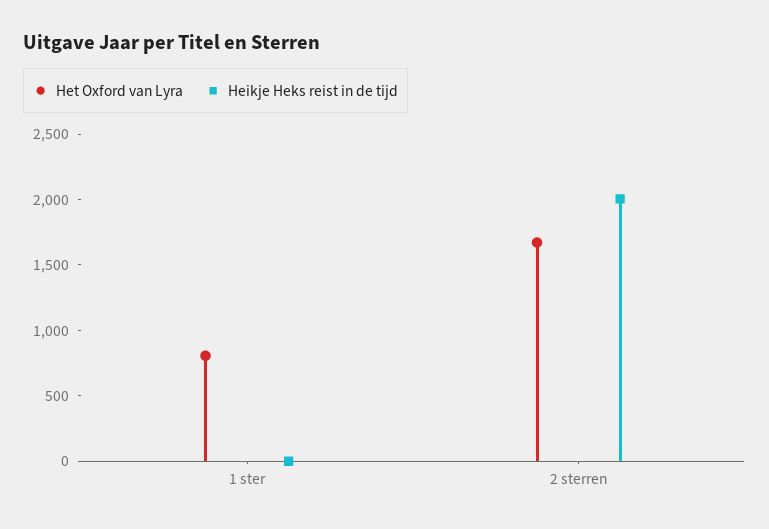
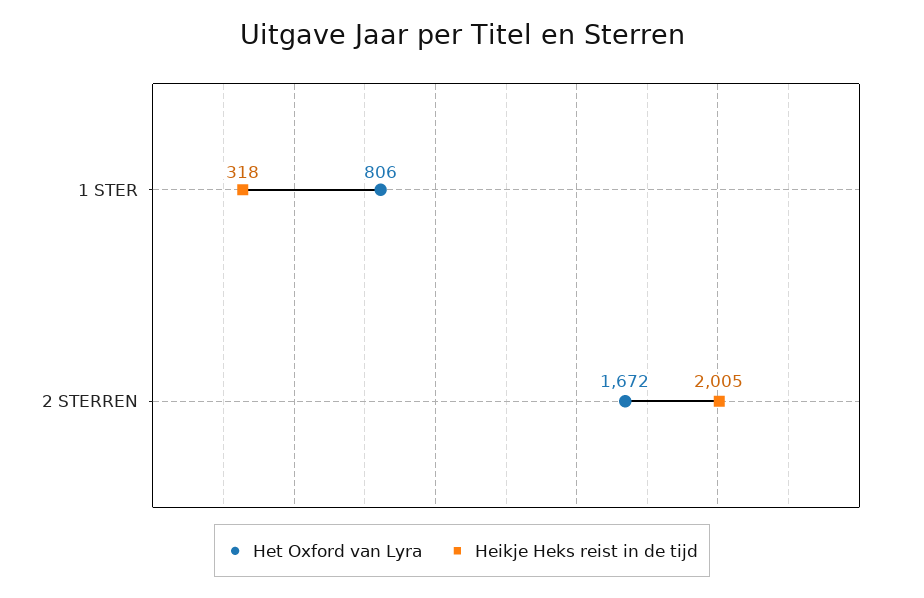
  {
    "Het Oxford van Lyra": {
      "1 ster": 806,
      "2 sterren": 1672
    },
    "Heikje Heks reist in de tijd": {
-     "1 ster": 0,
+     "1 ster": 318,
      "2 sterren": 2005
    }
  }

